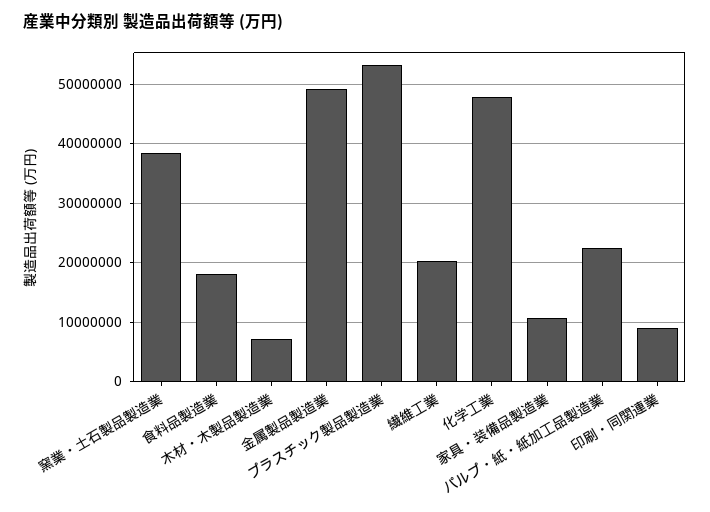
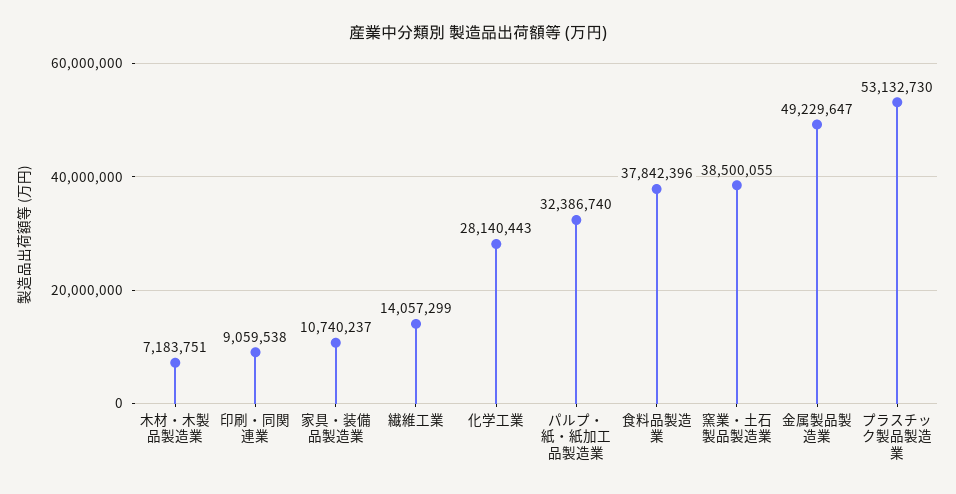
  {
    "窯業・土石製品製造業": 38500055,
-   "食料品製造業": 18000000,
+   "食料品製造業": 37842396,
    "木材・木製品製造業": 7183751,
    "金属製品製造業": 49229647,
    "プラスチック製品製造業": 53132730,
-   "繊維工業": 20000000,
+   "繊維工業": 14057299,
-   "化学工業": 48000000,
+   "化学工業": 28140443,
    "家具・装備品製造業": 10740237,
-   "パルプ・紙・紙加工品製造業": 22000000,
+   "パルプ・紙・紙加工品製造業": 32386740,
    "印刷・同関連業": 9059538
  }

